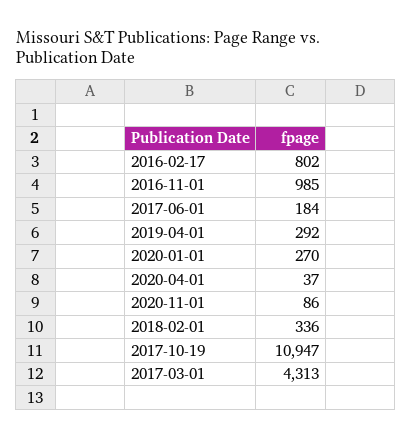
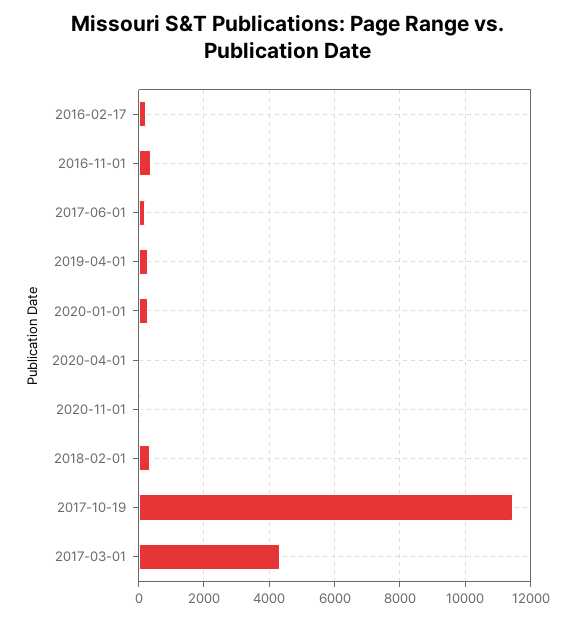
  {
-   "2016-02-17": 802,
+   "2016-02-17": 200,
-   "2016-11-01": 985,
+   "2016-11-01": 400,
    "2017-06-01": 184,
    "2019-04-01": 292,
    "2020-01-01": 270,
    "2020-04-01": 37,
    "2020-11-01": 86,
    "2018-02-01": 336,
-   "2017-10-19": 10947,
+   "2017-10-19": 11400,
    "2017-03-01": 4313
  }

